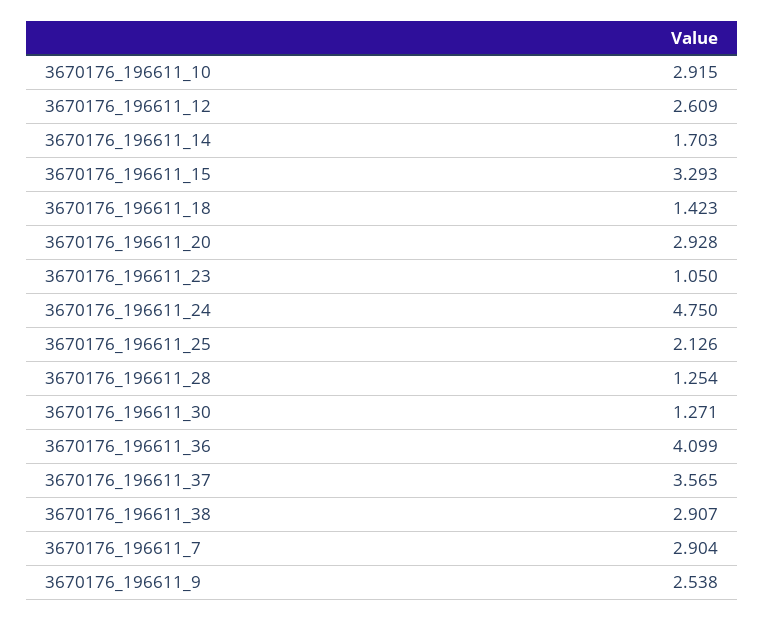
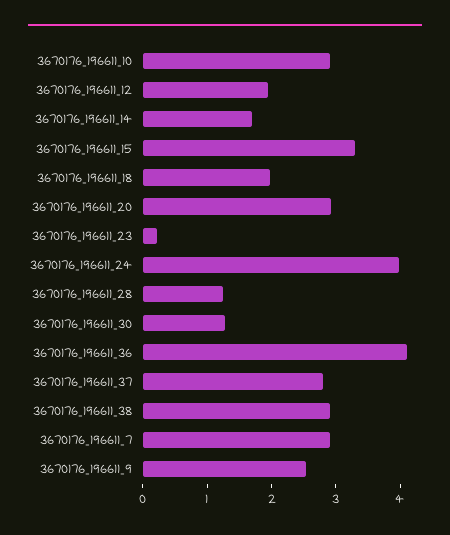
  {
    "3670176_196611_10": 2.915,
-   "3670176_196611_12": 2.609,
+   "3670176_196611_12": 2,
    "3670176_196611_14": 1.703,
    "3670176_196611_15": 3.293,
-   "3670176_196611_18": 1.423,
+   "3670176_196611_18": 2,
    "3670176_196611_20": 2.928,
-   "3670176_196611_23": 1.05,
+   "3670176_196611_23": 0.2,
-   "3670176_196611_24": 4.75,
+   "3670176_196611_24": 4,
-   "3670176_196611_25": 2.126,
    "3670176_196611_28": 1.254,
    "3670176_196611_30": 1.271,
    "3670176_196611_36": 4.099,
-   "3670176_196611_37": 3.565,
+   "3670176_196611_37": 2.8,
    "3670176_196611_38": 2.907,
    "3670176_196611_7": 2.904,
    "3670176_196611_9": 2.538
  }

